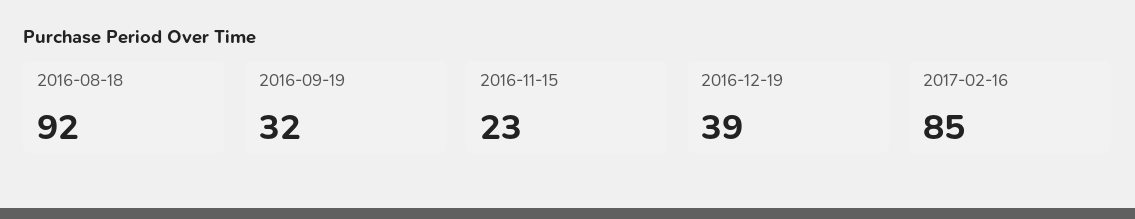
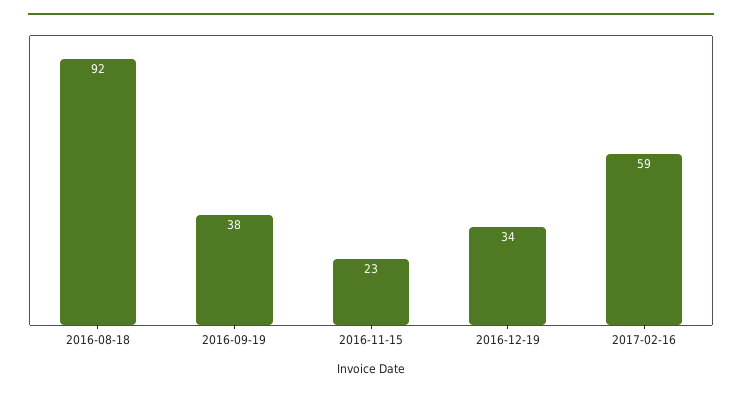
  {
    "2016-08-18": 92,
-   "2016-09-19": 32,
+   "2016-09-19": 38,
    "2016-11-15": 23,
-   "2016-12-19": 39,
+   "2016-12-19": 34,
-   "2017-02-16": 85
+   "2017-02-16": 59
  }

